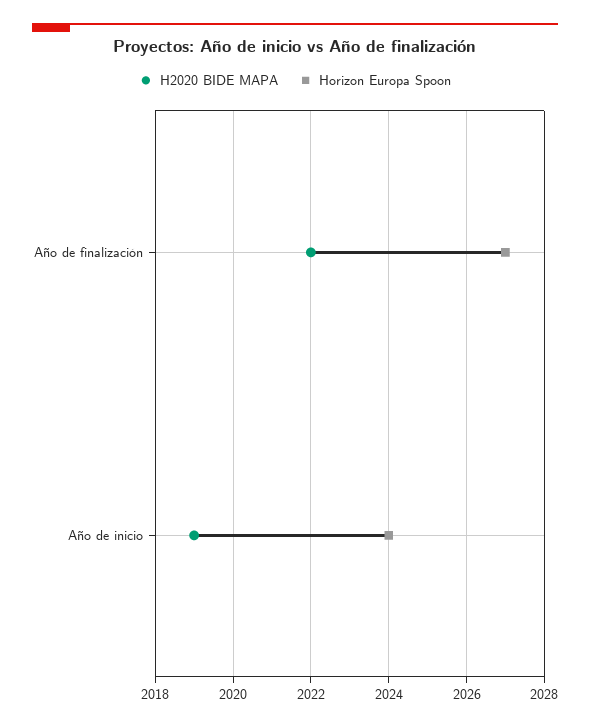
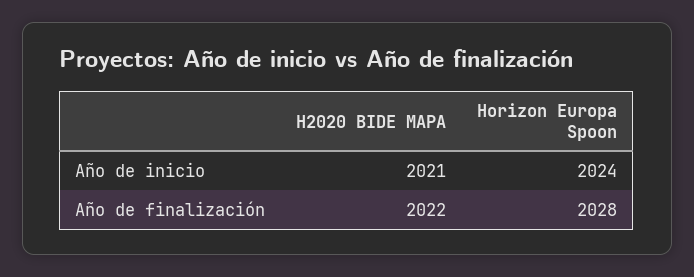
  {
    "H2020 BIDE MAPA": {
      "Año de finalización": 2022,
-     "Año de inicio": 2019
+     "Año de inicio": 2021
    },
    "Horizon Europa Spoon": {
-     "Año de finalización": 2027,
+     "Año de finalización": 2028,
      "Año de inicio": 2024
    }
  }

